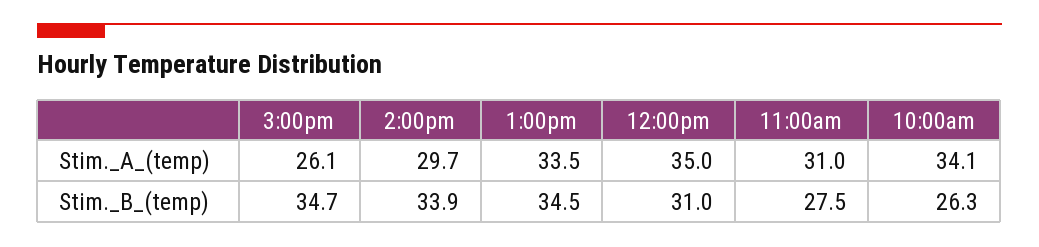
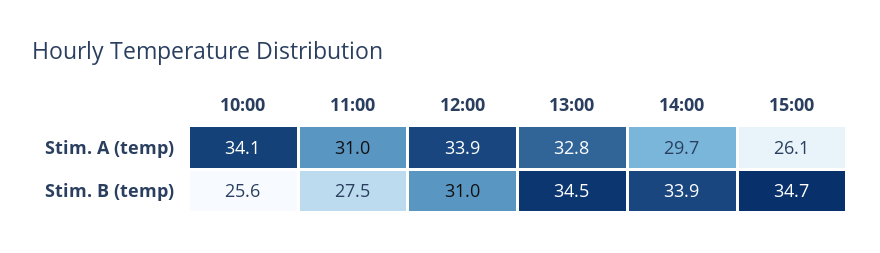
  {
    "3:00pm": {
      "Stim._A_(temp)": 26.1,
      "Stim._B_(temp)": 34.7
    },
    "2:00pm": {
      "Stim._A_(temp)": 29.7,
      "Stim._B_(temp)": 33.9
    },
    "1:00pm": {
-     "Stim._A_(temp)": 33.5,
+     "Stim._A_(temp)": 32.8,
      "Stim._B_(temp)": 34.5
    },
    "12:00pm": {
-     "Stim._A_(temp)": 35,
+     "Stim._A_(temp)": 33.9,
      "Stim._B_(temp)": 31
    },
    "11:00am": {
      "Stim._A_(temp)": 31,
      "Stim._B_(temp)": 27.5
    },
    "10:00am": {
      "Stim._A_(temp)": 34.1,
-     "Stim._B_(temp)": 26.3
+     "Stim._B_(temp)": 25.6
    }
  }

